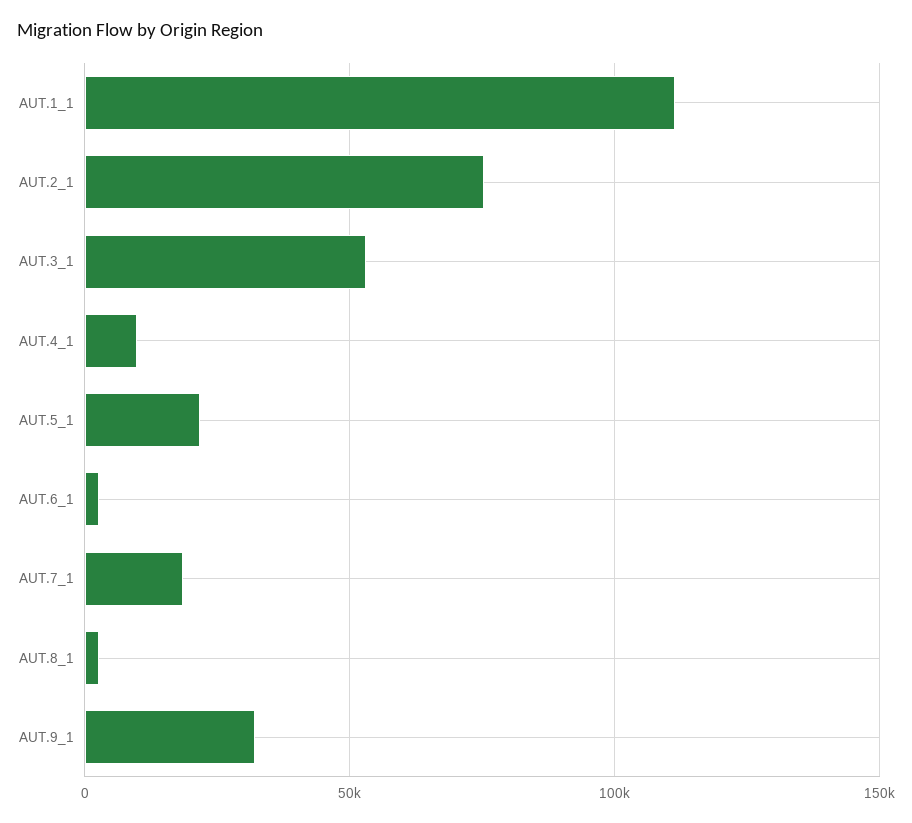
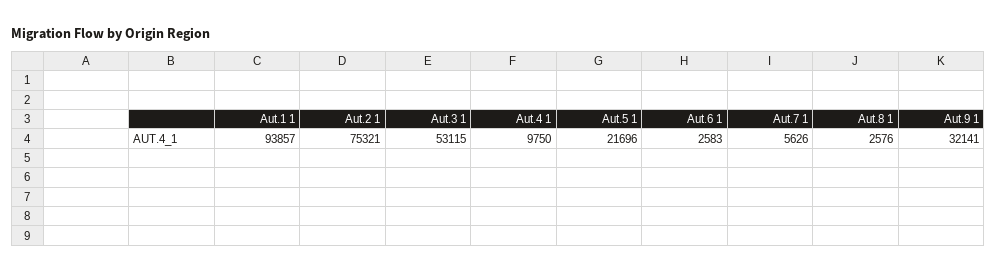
  {
-   "AUT.1_1": 110000,
+   "AUT.1_1": 93857,
    "AUT.2_1": 75321,
    "AUT.3_1": 53115,
    "AUT.4_1": 9750,
    "AUT.5_1": 21696,
    "AUT.6_1": 2583,
-   "AUT.7_1": 20000,
+   "AUT.7_1": 5626,
    "AUT.8_1": 2576,
    "AUT.9_1": 32141
  }

